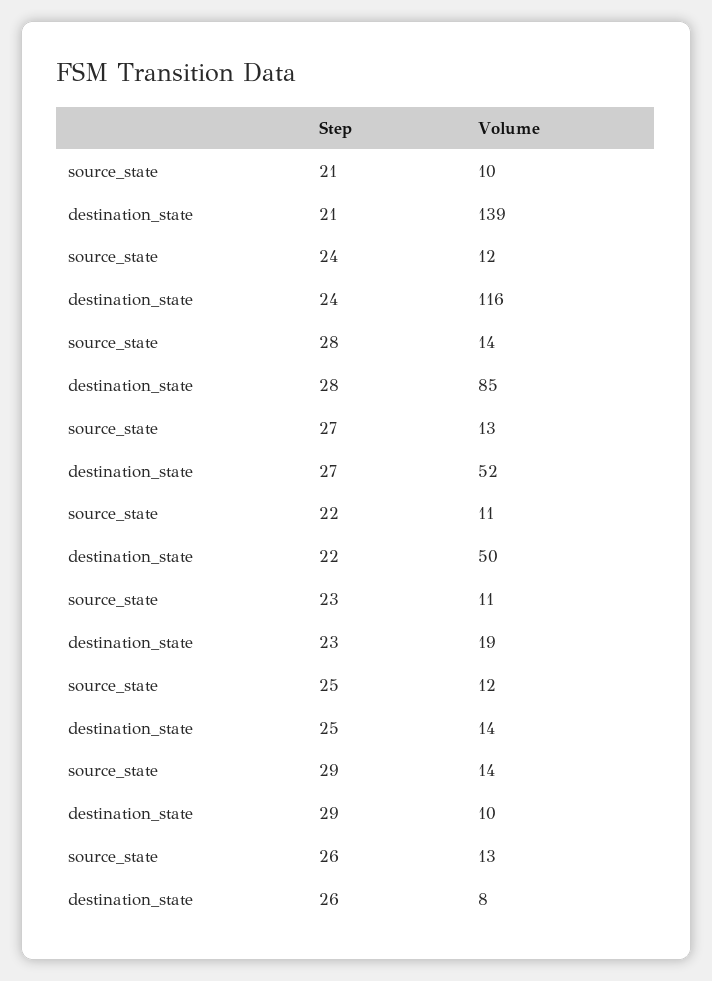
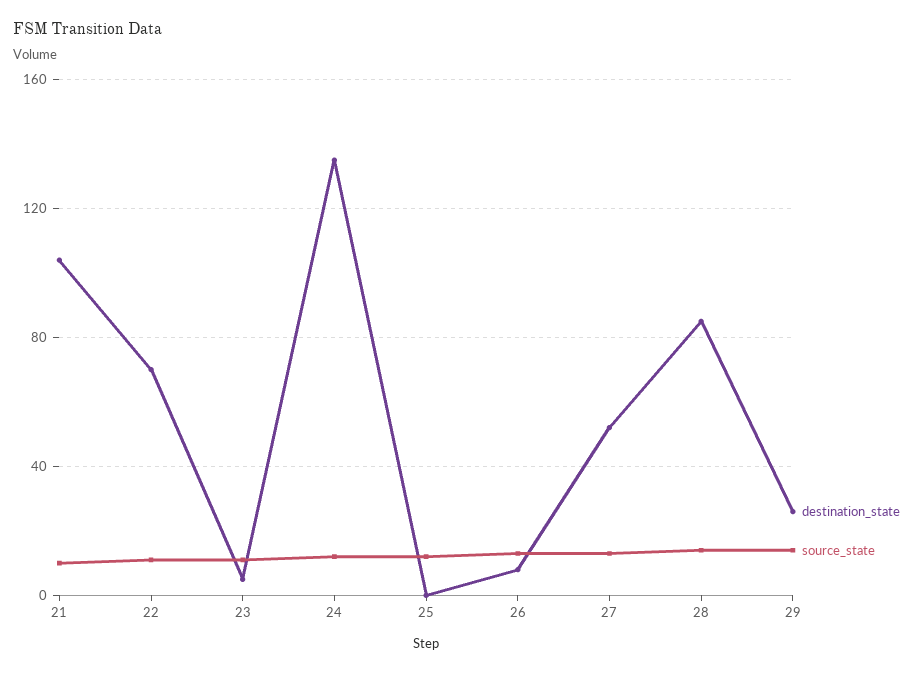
  {
    "source_state": {
      "21": 10,
      "24": 12,
      "28": 14,
      "27": 13,
      "22": 11,
      "23": 11,
      "25": 12,
      "29": 14,
      "26": 13
    },
    "destination_state": {
-     "21": 139,
+     "21": 105,
-     "24": 116,
+     "24": 135,
      "28": 85,
      "27": 52,
-     "22": 50,
+     "22": 70,
-     "23": 19,
+     "23": 5,
-     "25": 14,
+     "25": 0,
-     "29": 10,
+     "29": 25,
      "26": 8
    }
  }

